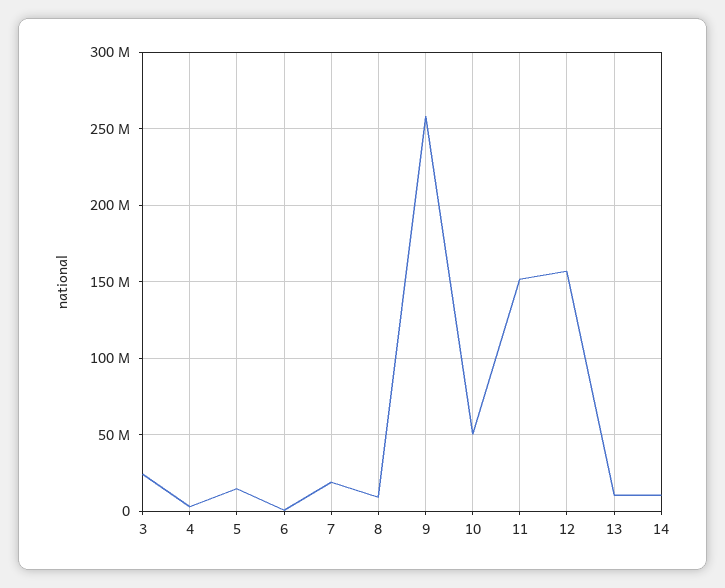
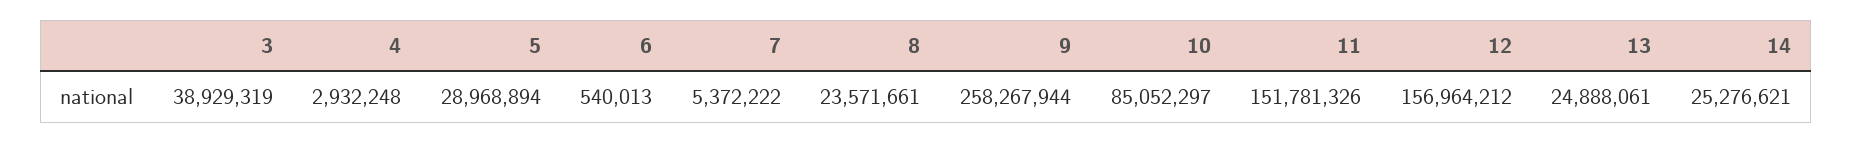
  {
-   "3": 25000000,
+   "3": 38929319,
    "4": 2932248,
-   "5": 15000000,
+   "5": 28968894,
    "6": 540013,
-   "7": 20000000,
+   "7": 5372222,
-   "8": 10000000,
+   "8": 23571661,
    "9": 258267944,
-   "10": 50000000,
+   "10": 85052297,
    "11": 151781326,
    "12": 156964212,
-   "13": 10000000,
+   "13": 24888061,
-   "14": 10000000
+   "14": 25276621
  }

